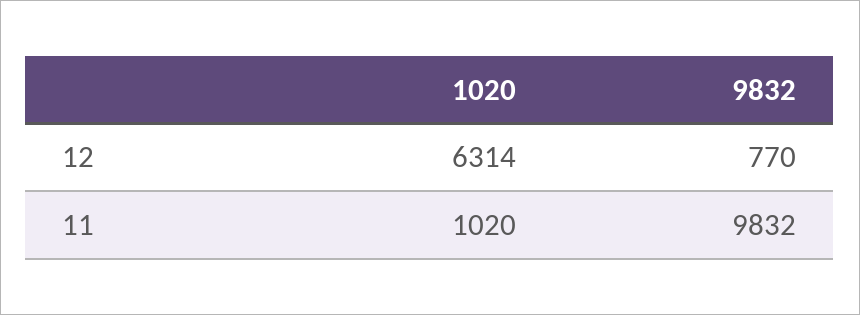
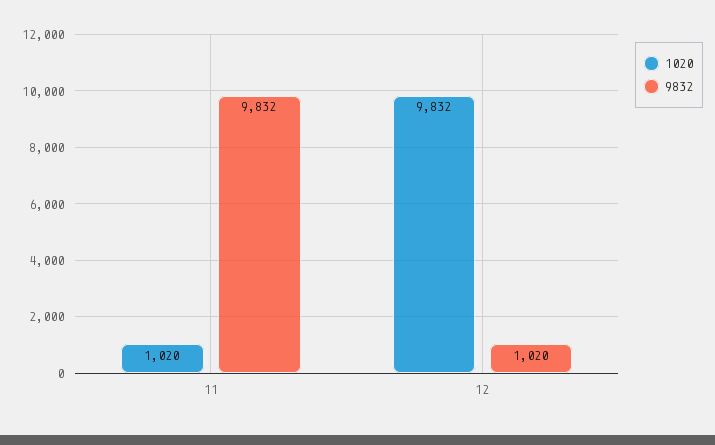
  {
    "1020": {
-     "12": 6314,
+     "12": 9832,
      "11": 1020
    },
    "9832": {
-     "12": 770,
+     "12": 1020,
      "11": 9832
    }
  }

